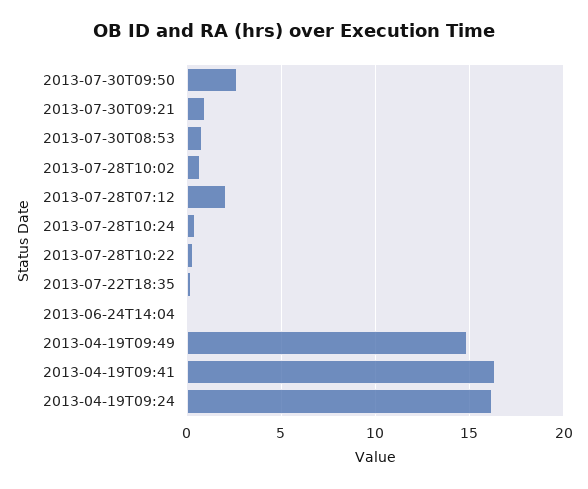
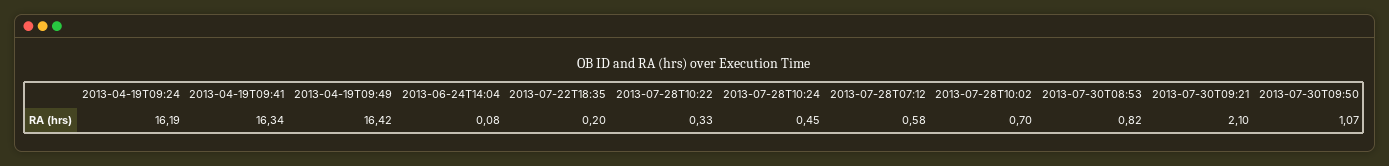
  {
-   "2013-07-30T09:50": 2.5,
+   "2013-07-30T09:50": 1.07,
-   "2013-07-30T09:21": 1,
+   "2013-07-30T09:21": 2.1,
    "2013-07-30T08:53": 0.82,
    "2013-07-28T10:02": 0.7,
-   "2013-07-28T07:12": 2,
+   "2013-07-28T07:12": 0.58,
    "2013-07-28T10:24": 0.45,
    "2013-07-28T10:22": 0.33,
    "2013-07-22T18:35": 0.2,
    "2013-06-24T14:04": 0.08,
-   "2013-04-19T09:49": 15,
+   "2013-04-19T09:49": 16.42,
    "2013-04-19T09:41": 16.34,
    "2013-04-19T09:24": 16.19
  }

